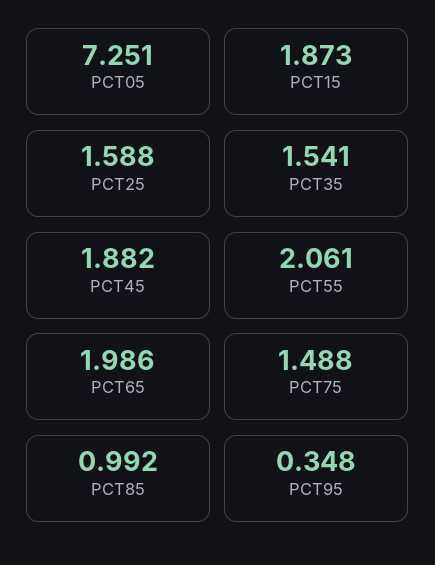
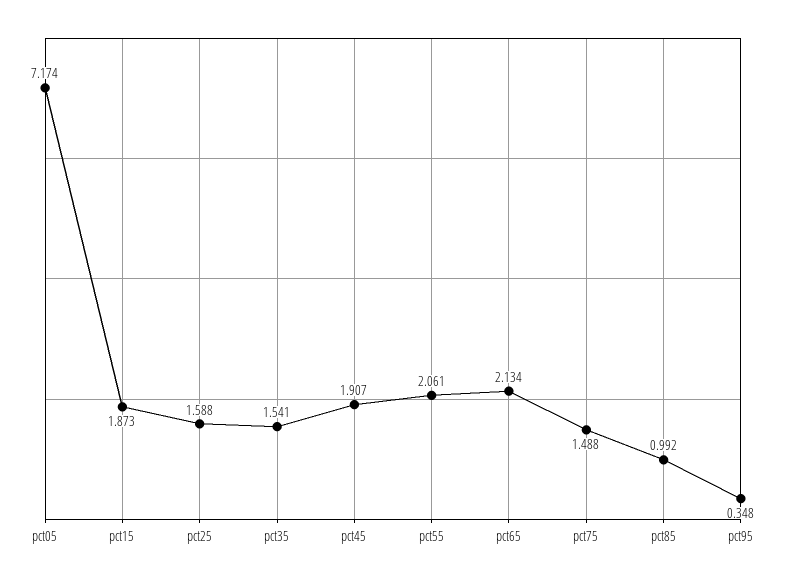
  {
-   "PCT05": 7.251,
+   "PCT05": 7.174,
    "PCT15": 1.873,
    "PCT25": 1.588,
    "PCT35": 1.541,
-   "PCT45": 1.882,
+   "PCT45": 1.907,
    "PCT55": 2.061,
-   "PCT65": 1.986,
+   "PCT65": 2.134,
    "PCT75": 1.488,
    "PCT85": 0.992,
    "PCT95": 0.348
  }

